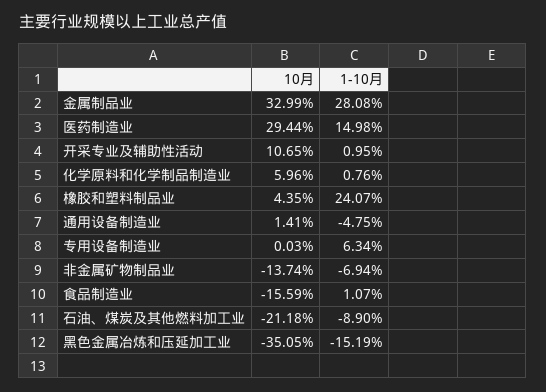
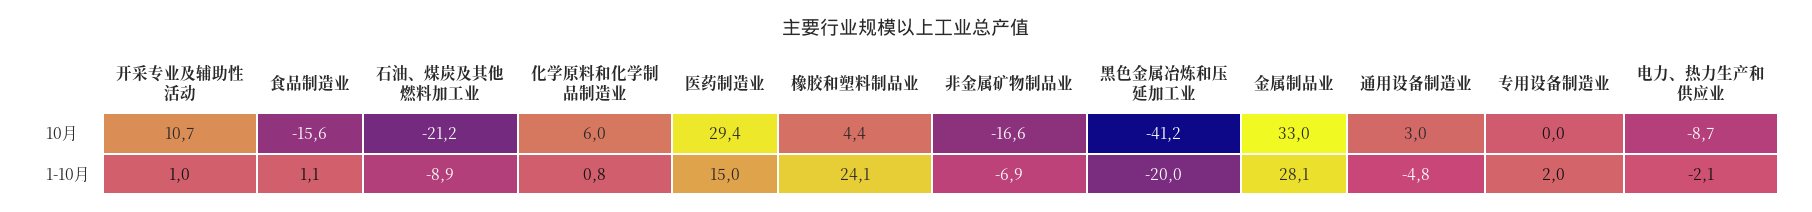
  {
    "10月": {
      "金属制品业": 32.99,
      "医药制造业": 29.44,
      "开采专业及辅助性活动": 10.65,
      "化学原料和化学制品制造业": 5.96,
      "橡胶和塑料制品业": 4.35,
-     "通用设备制造业": 1.41,
+     "通用设备制造业": 3,
      "专用设备制造业": 0.03,
-     "非金属矿物制品业": -13.74,
+     "非金属矿物制品业": -16.6,
      "食品制造业": -15.59,
      "石油、煤炭及其他燃料加工业": -21.18,
-     "黑色金属冶炼和压延加工业": -35.05
+     "黑色金属冶炼和压延加工业": -41.2,
+     "电力、热力生产和供应业": -8.7
    },
    "1-10月": {
      "金属制品业": 28.08,
      "医药制造业": 14.98,
      "开采专业及辅助性活动": 0.95,
      "化学原料和化学制品制造业": 0.76,
      "橡胶和塑料制品业": 24.07,
      "通用设备制造业": -4.75,
-     "专用设备制造业": 6.34,
+     "专用设备制造业": 2,
      "非金属矿物制品业": -6.94,
      "食品制造业": 1.07,
      "石油、煤炭及其他燃料加工业": -8.9,
-     "黑色金属冶炼和压延加工业": -15.19
+     "黑色金属冶炼和压延加工业": -20,
+     "电力、热力生产和供应业": -2.1
    }
  }

